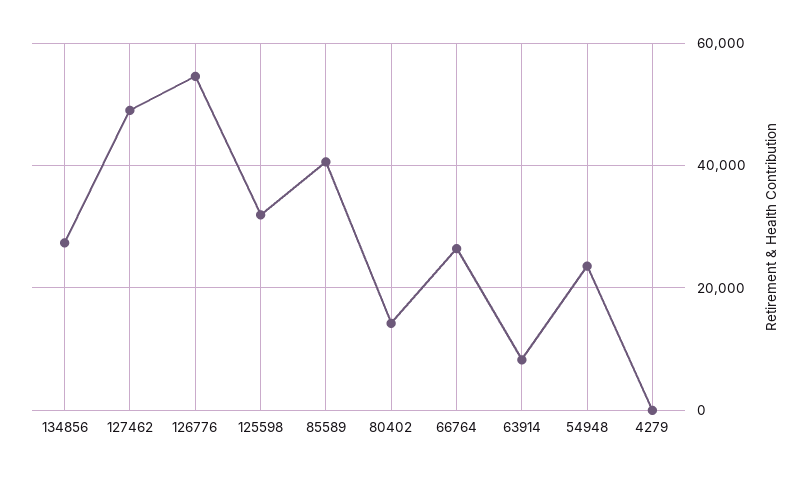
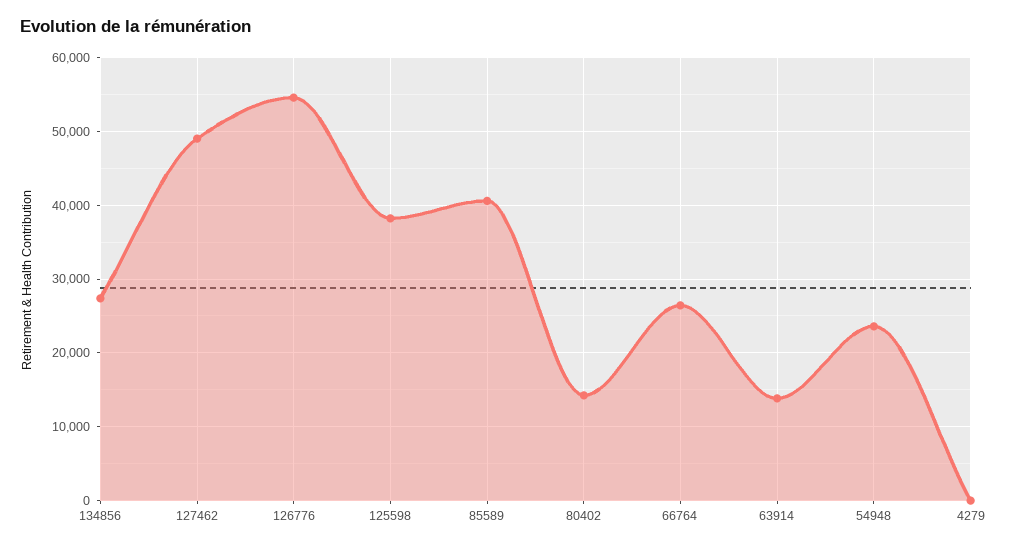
  {
    "134856": 27000,
    "127462": 49000,
    "126776": 55000,
-   "125598": 32000,
+   "125598": 38000,
    "85589": 41000,
    "80402": 14000,
    "66764": 26000,
-   "63914": 8000,
+   "63914": 14000,
    "54948": 24000,
    "4279": 0
  }

